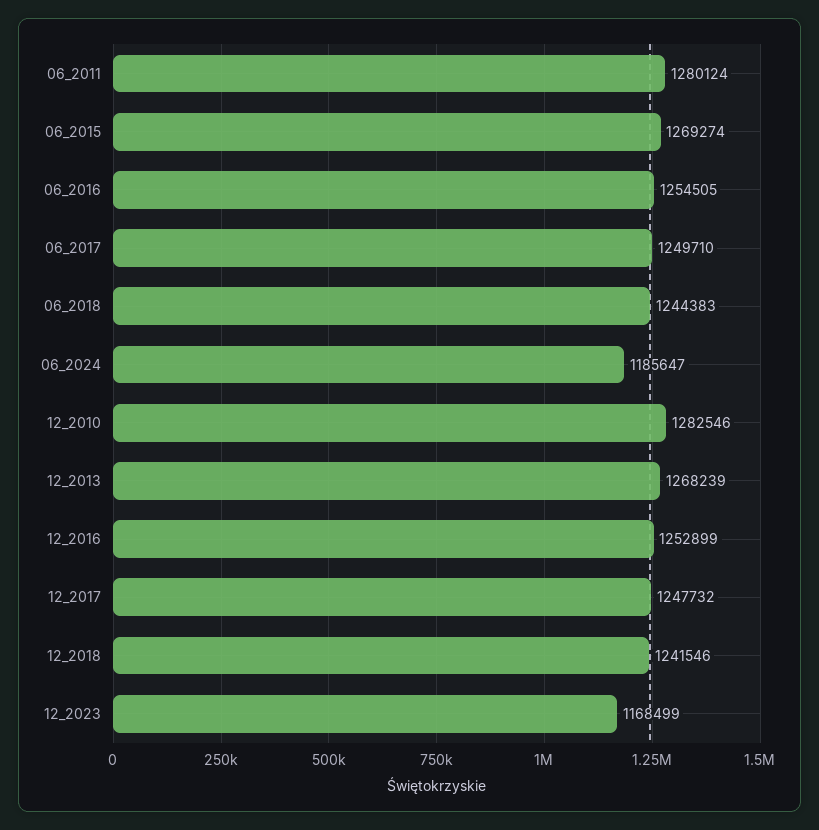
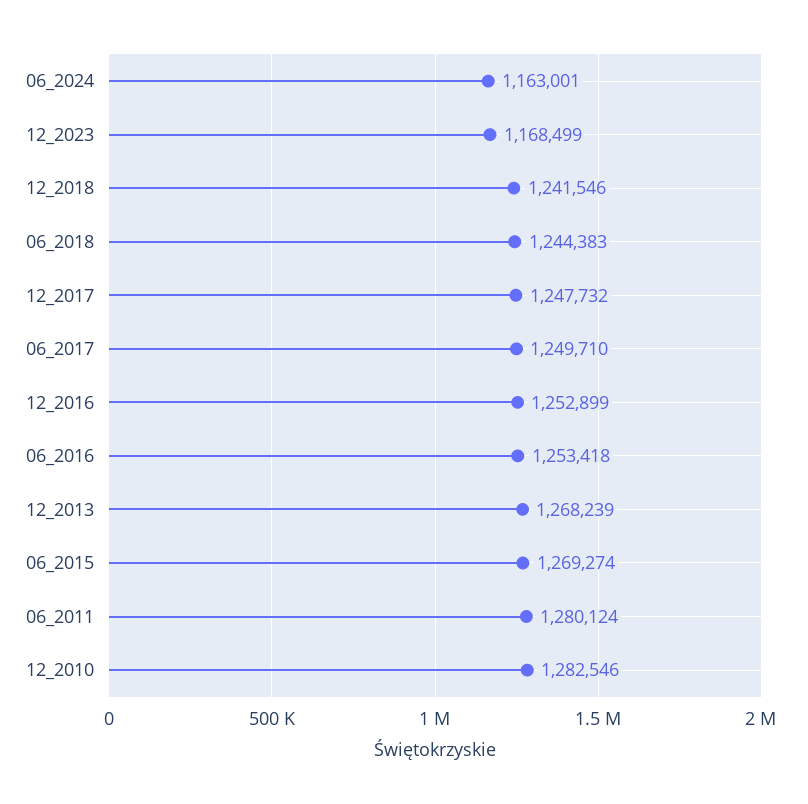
  {
    "06_2011": 1280124,
    "06_2015": 1269274,
-   "06_2016": 1254505,
+   "06_2016": 1253418,
    "06_2017": 1249710,
    "06_2018": 1244383,
-   "06_2024": 1185647,
+   "06_2024": 1163001,
    "12_2010": 1282546,
    "12_2013": 1268239,
    "12_2016": 1252899,
    "12_2017": 1247732,
    "12_2018": 1241546,
    "12_2023": 1168499
  }

